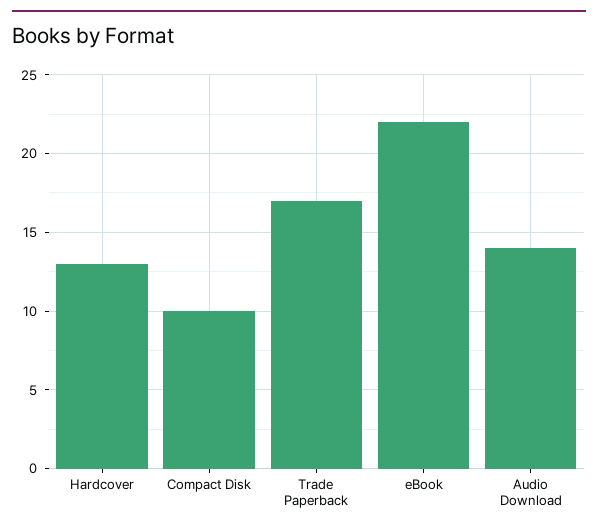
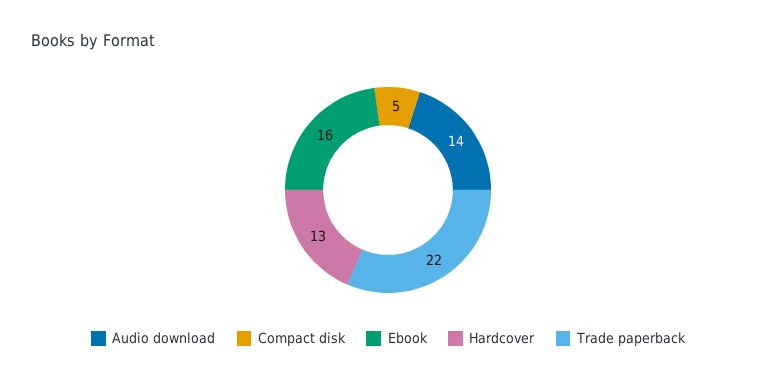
  {
    "Hardcover": 13,
-   "Compact Disk": 10,
+   "Compact Disk": 5,
-   "Trade Paperback": 17,
+   "Trade Paperback": 22,
-   "eBook": 22,
+   "eBook": 16,
    "Audio Download": 14
  }

